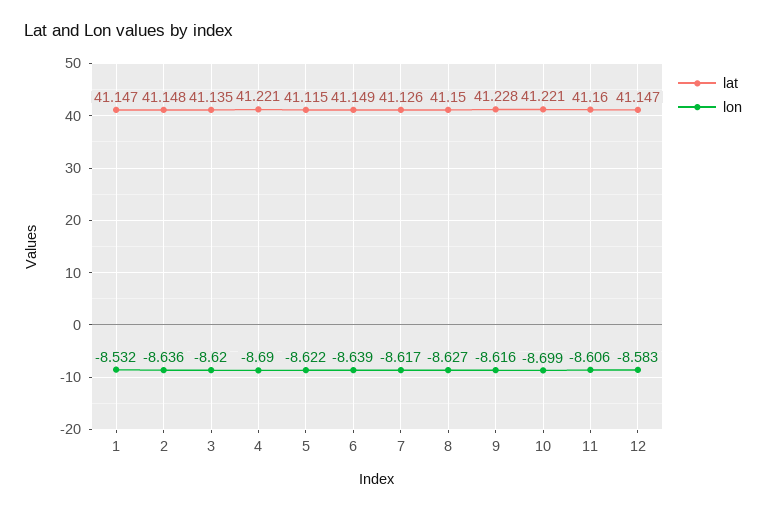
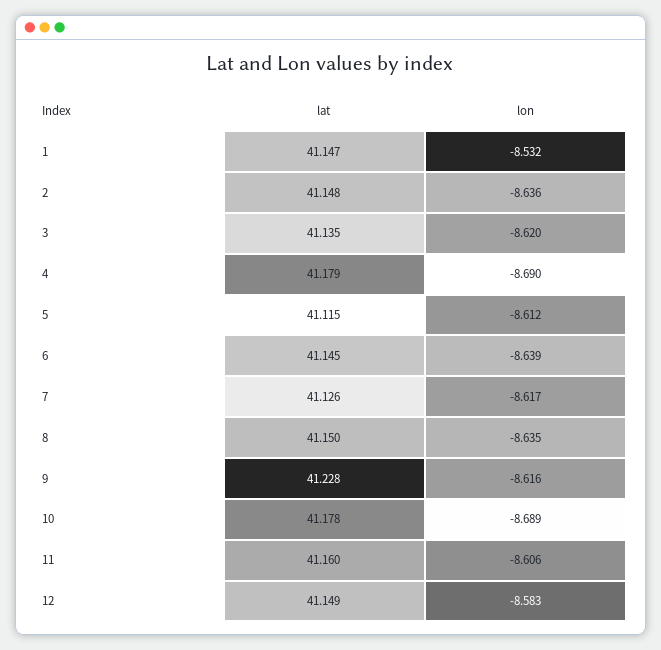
  {
    "lat": {
      "1": 41.147,
      "2": 41.148,
      "3": 41.135,
-     "4": 41.221,
+     "4": 41.179,
      "5": 41.115,
-     "6": 41.149,
+     "6": 41.145,
      "7": 41.126,
      "8": 41.15,
      "9": 41.228,
-     "10": 41.221,
+     "10": 41.178,
      "11": 41.16,
-     "12": 41.147
+     "12": 41.149
    },
    "lon": {
      "1": -8.532,
      "2": -8.636,
      "3": -8.62,
      "4": -8.69,
-     "5": -8.622,
+     "5": -8.612,
      "6": -8.639,
      "7": -8.617,
-     "8": -8.627,
+     "8": -8.635,
      "9": -8.616,
-     "10": -8.699,
+     "10": -8.689,
      "11": -8.606,
      "12": -8.583
    }
  }

